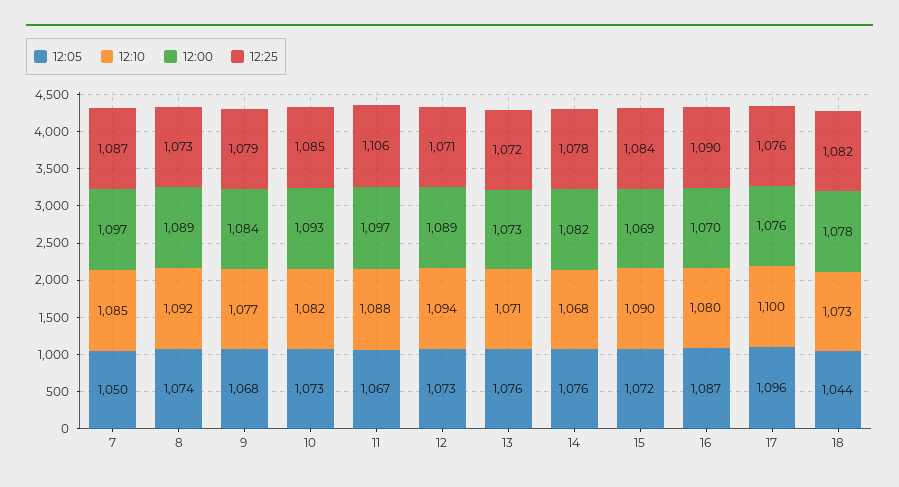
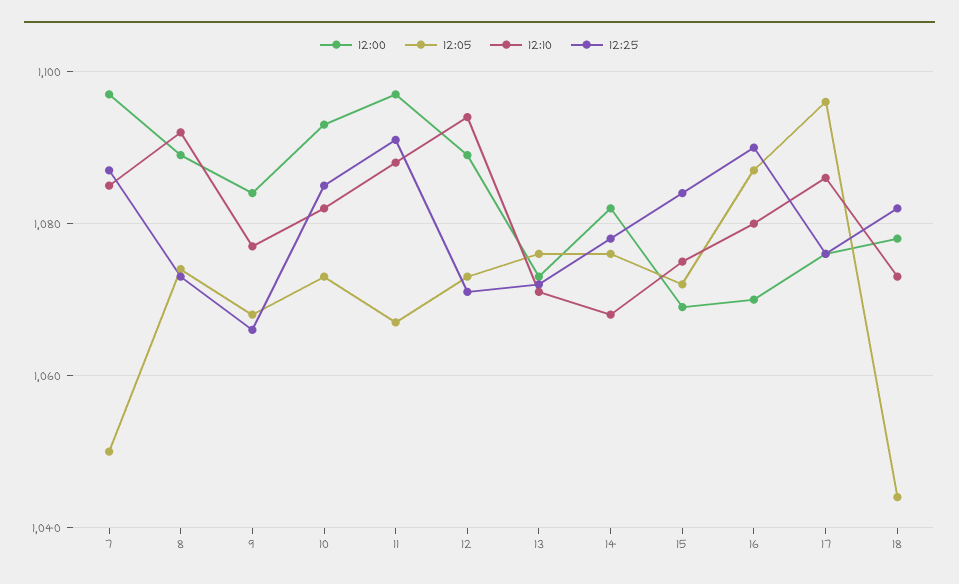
  {
    "12:05": {
      "7": 1050,
      "8": 1074,
      "9": 1068,
      "10": 1073,
      "11": 1067,
      "12": 1073,
      "13": 1076,
      "14": 1076,
      "15": 1072,
      "16": 1087,
      "17": 1096,
      "18": 1044
    },
    "12:10": {
      "7": 1085,
      "8": 1092,
      "9": 1077,
      "10": 1082,
      "11": 1088,
      "12": 1094,
      "13": 1071,
      "14": 1068,
-     "15": 1090,
+     "15": 1075,
      "16": 1080,
-     "17": 1100,
+     "17": 1085,
      "18": 1073
    },
    "12:00": {
      "7": 1097,
      "8": 1089,
      "9": 1084,
      "10": 1093,
      "11": 1097,
      "12": 1089,
      "13": 1073,
      "14": 1082,
      "15": 1069,
      "16": 1070,
      "17": 1076,
      "18": 1078
    },
    "12:25": {
      "7": 1087,
      "8": 1073,
-     "9": 1079,
+     "9": 1065,
      "10": 1085,
-     "11": 1106,
+     "11": 1090,
      "12": 1071,
      "13": 1072,
      "14": 1078,
      "15": 1084,
      "16": 1090,
      "17": 1076,
      "18": 1082
    }
  }

